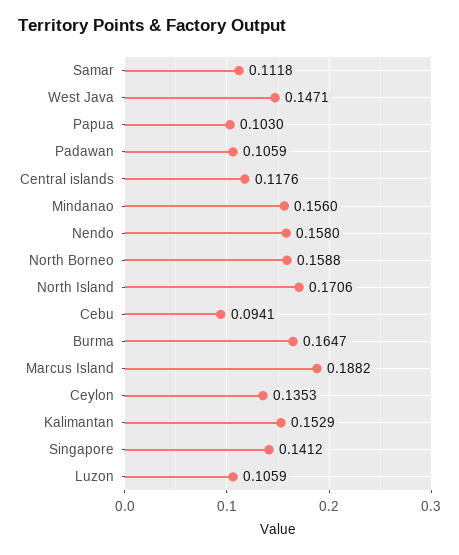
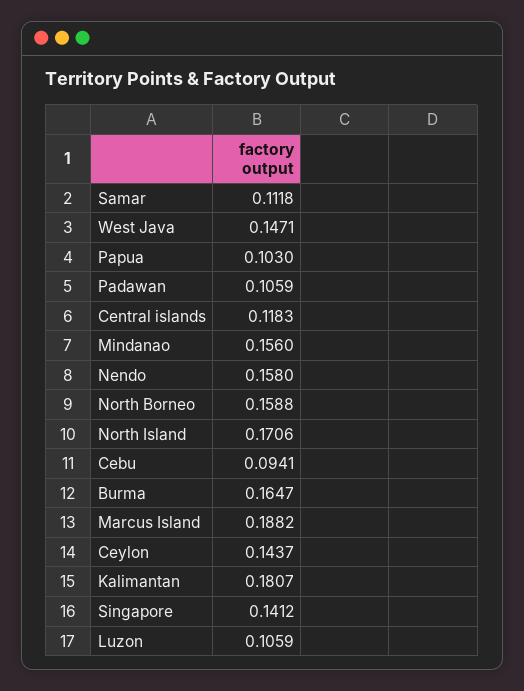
  {
    "Samar": 0.1118,
    "West Java": 0.1471,
    "Papua": 0.103,
    "Padawan": 0.1059,
-   "Central islands": 0.1176,
+   "Central islands": 0.1183,
    "Mindanao": 0.156,
    "Nendo": 0.158,
    "North Borneo": 0.1588,
    "North Island": 0.1706,
    "Cebu": 0.0941,
    "Burma": 0.1647,
    "Marcus Island": 0.1882,
-   "Ceylon": 0.1353,
+   "Ceylon": 0.1437,
-   "Kalimantan": 0.1529,
+   "Kalimantan": 0.1807,
    "Singapore": 0.1412,
    "Luzon": 0.1059
  }

